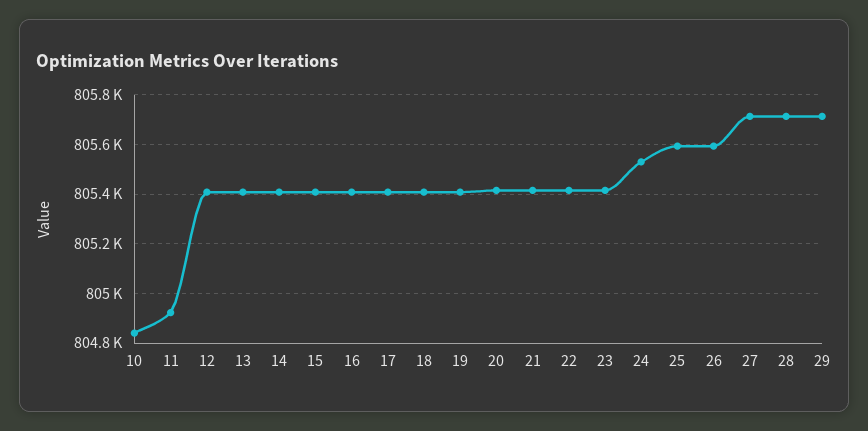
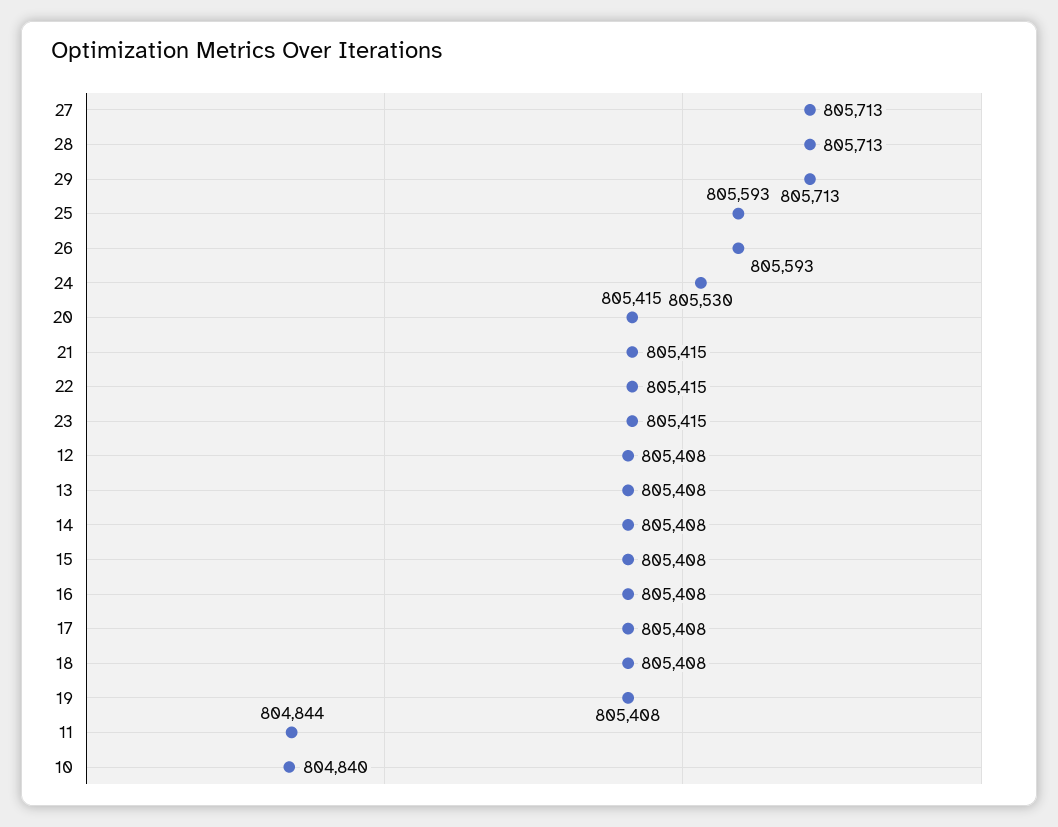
  {
    "10": 804840,
-   "11": 804925,
+   "11": 804844,
    "12": 805408,
    "13": 805408,
    "14": 805408,
    "15": 805408,
    "16": 805408,
    "17": 805408,
    "18": 805408,
    "19": 805408,
    "20": 805415,
    "21": 805415,
    "22": 805415,
    "23": 805415,
    "24": 805530,
    "25": 805593,
    "26": 805593,
    "27": 805713,
    "28": 805713,
    "29": 805713
  }

